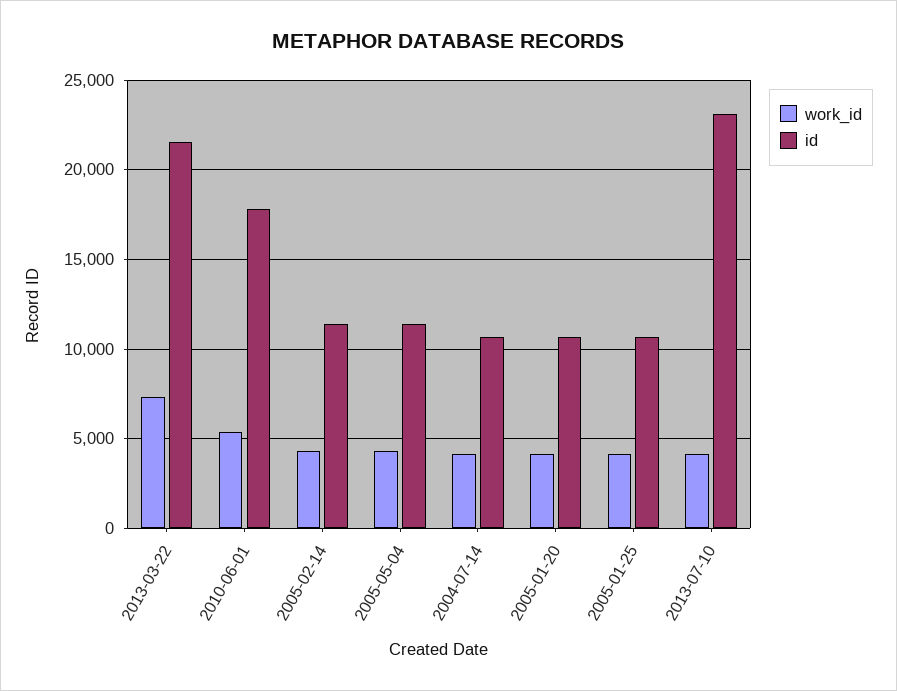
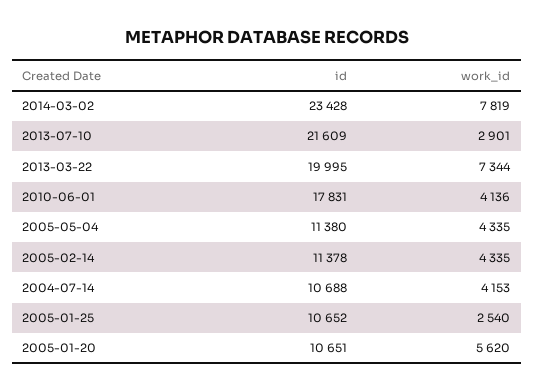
  {
    "work_id": {
      "2013-03-22": 7344,
-     "2010-06-01": 5500,
+     "2010-06-01": 4136,
      "2005-02-14": 4335,
      "2005-05-04": 4335,
      "2004-07-14": 4153,
-     "2005-01-20": 4000,
+     "2005-01-20": 5620,
-     "2005-01-25": 4000,
+     "2005-01-25": 2540,
-     "2013-07-10": 4000
+     "2013-07-10": 2901,
+     "2014-03-02": 7819
    },
    "id": {
-     "2013-03-22": 21500,
+     "2013-03-22": 19995,
      "2010-06-01": 17831,
      "2005-02-14": 11378,
      "2005-05-04": 11380,
      "2004-07-14": 10688,
      "2005-01-20": 10651,
      "2005-01-25": 10652,
-     "2013-07-10": 23000
+     "2013-07-10": 21609,
+     "2014-03-02": 23428
    }
  }

